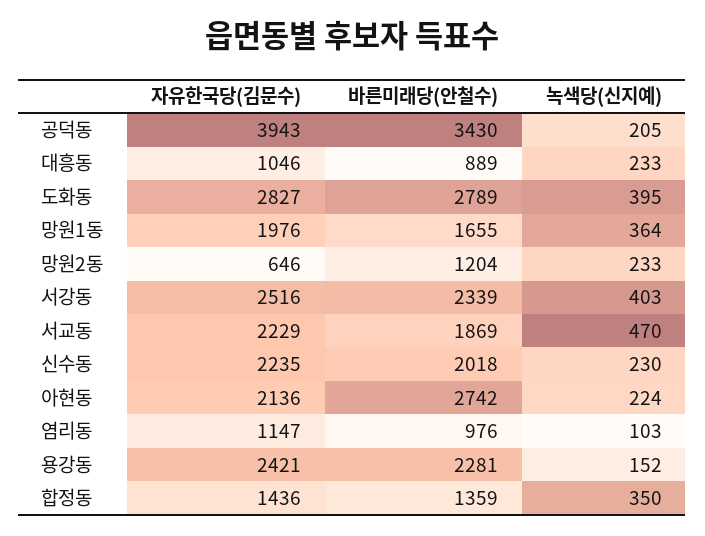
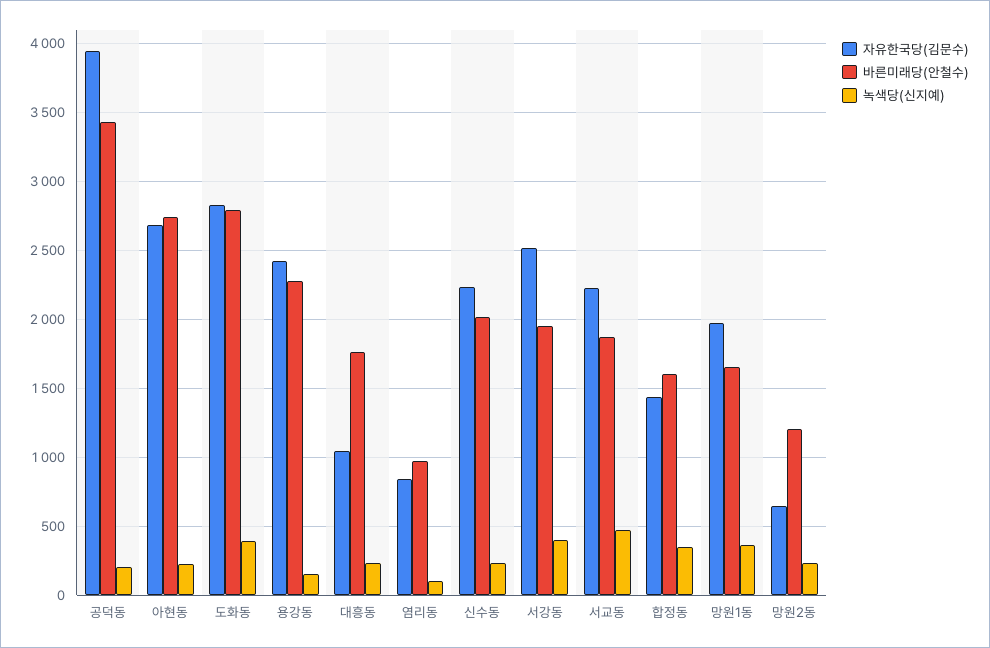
  {
    "자유한국당(김문수)": {
      "공덕동": 3943,
      "대흥동": 1046,
      "도화동": 2827,
      "망원1동": 1976,
      "망원2동": 646,
      "서강동": 2516,
      "서교동": 2229,
      "신수동": 2235,
-     "아현동": 2136,
+     "아현동": 2700,
-     "염리동": 1147,
+     "염리동": 850,
      "용강동": 2421,
      "합정동": 1436
    },
    "바른미래당(안철수)": {
      "공덕동": 3430,
-     "대흥동": 889,
+     "대흥동": 1750,
      "도화동": 2789,
      "망원1동": 1655,
      "망원2동": 1204,
-     "서강동": 2339,
+     "서강동": 1950,
      "서교동": 1869,
      "신수동": 2018,
      "아현동": 2742,
      "염리동": 976,
      "용강동": 2281,
-     "합정동": 1359
+     "합정동": 1600
    },
    "녹색당(신지예)": {
      "공덕동": 205,
      "대흥동": 233,
      "도화동": 395,
      "망원1동": 364,
      "망원2동": 233,
      "서강동": 403,
      "서교동": 470,
      "신수동": 230,
      "아현동": 224,
      "염리동": 103,
      "용강동": 152,
      "합정동": 350
    }
  }

